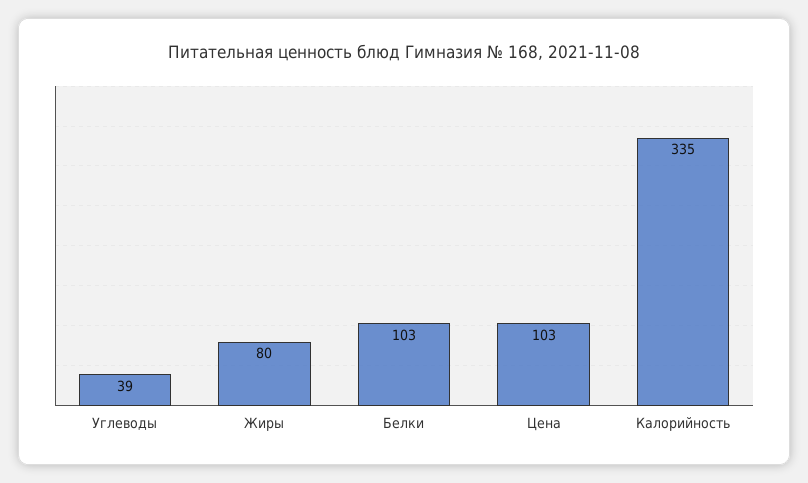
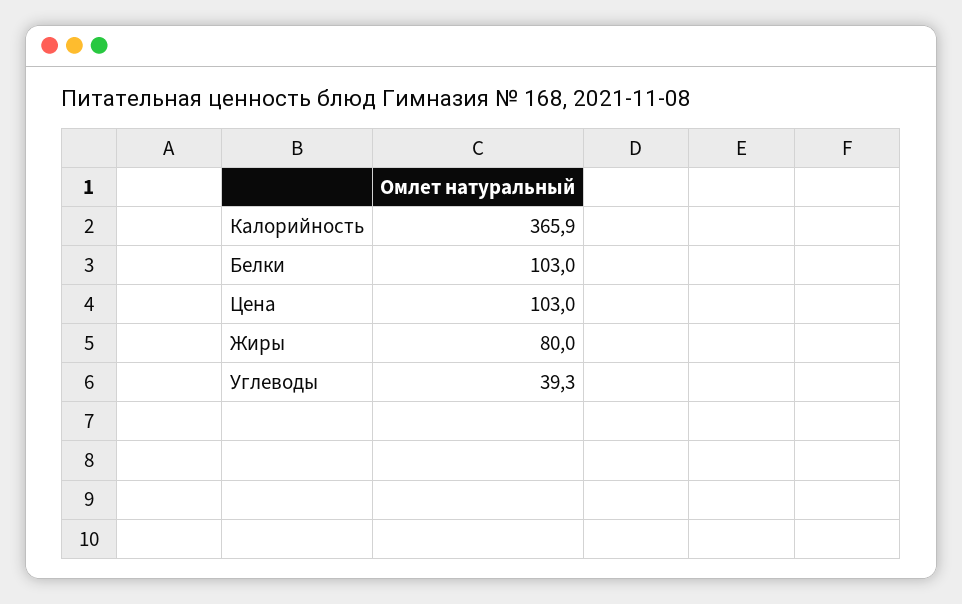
  {
    "Углеводы": 39.3,
    "Жиры": 80,
    "Белки": 103,
    "Цена": 103,
-   "Калорийность": 335
+   "Калорийность": 365.9
  }

